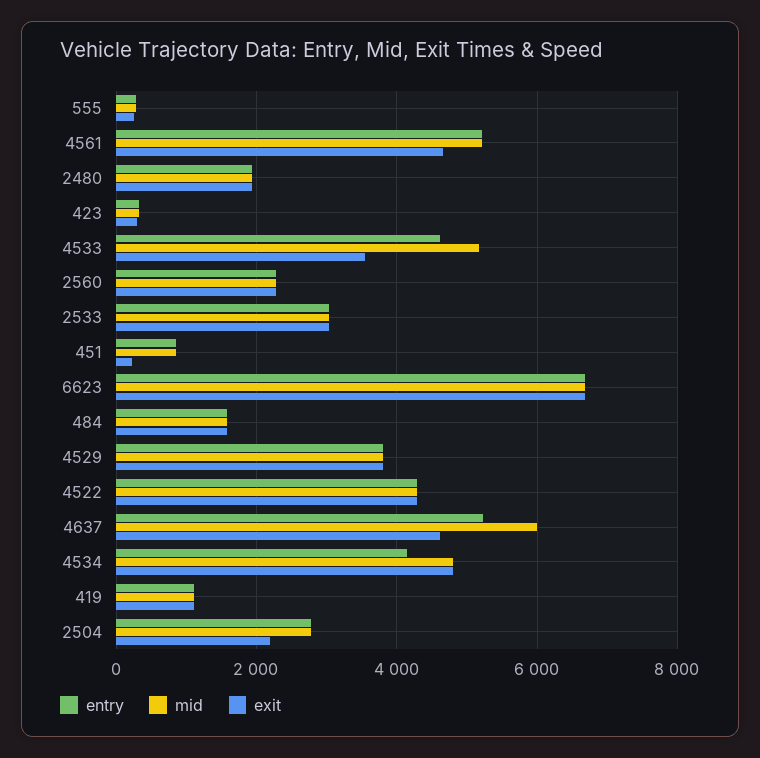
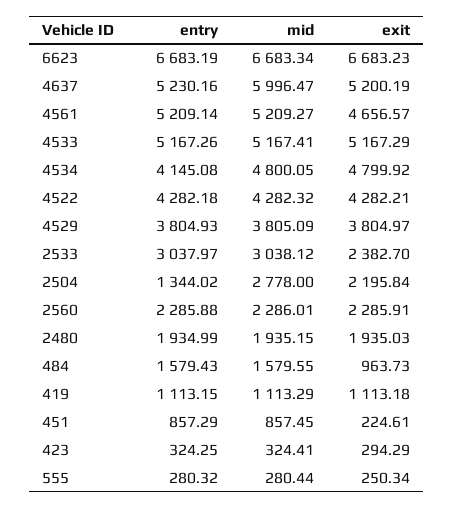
  {
    "entry": {
      "555": 280.32,
      "4561": 5209.14,
      "2480": 1934.99,
      "423": 324.25,
-     "4533": 4600,
+     "4533": 5167.26,
      "2560": 2285.88,
      "2533": 3037.97,
      "451": 857.29,
      "6623": 6683.19,
      "484": 1579.43,
      "4529": 3804.93,
      "4522": 4282.18,
      "4637": 5230.16,
      "4534": 4145.08,
      "419": 1113.15,
-     "2504": 2800
+     "2504": 1344.02
    },
    "mid": {
      "555": 280.44,
      "4561": 5209.27,
      "2480": 1935.15,
      "423": 324.41,
      "4533": 5167.41,
      "2560": 2286.01,
      "2533": 3038.12,
      "451": 857.45,
      "6623": 6683.34,
      "484": 1579.55,
      "4529": 3805.09,
      "4522": 4282.32,
      "4637": 5996.47,
      "4534": 4800.05,
      "419": 1113.29,
      "2504": 2778
    },
    "exit": {
      "555": 250.34,
      "4561": 4656.57,
      "2480": 1935.03,
      "423": 294.29,
-     "4533": 3600,
+     "4533": 5167.29,
      "2560": 2285.91,
-     "2533": 3000,
+     "2533": 2382.7,
      "451": 224.61,
      "6623": 6683.23,
-     "484": 1600,
+     "484": 963.73,
      "4529": 3804.97,
      "4522": 4282.21,
-     "4637": 4600,
+     "4637": 5200.19,
      "4534": 4799.92,
      "419": 1113.18,
      "2504": 2195.84
    }
  }

